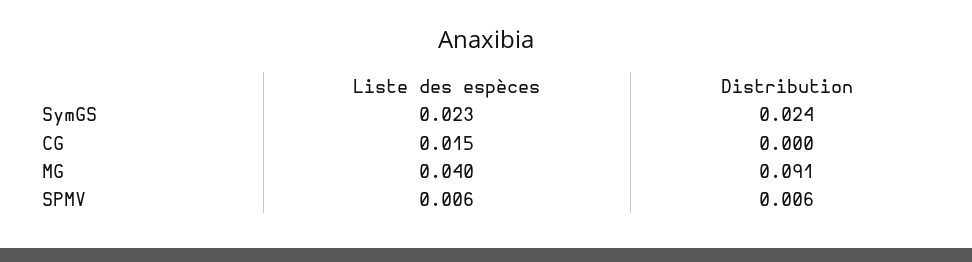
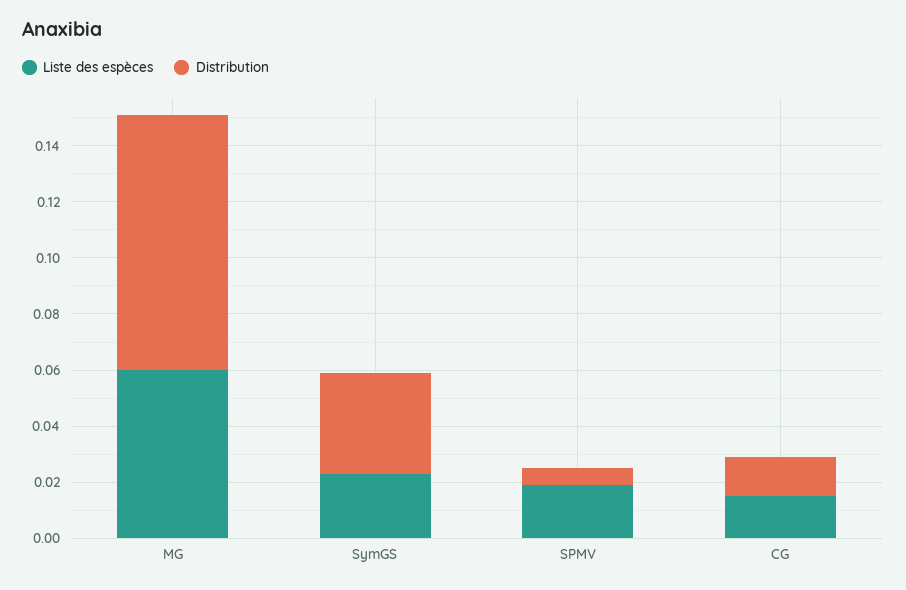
  {
    "Liste des espèces": {
      "SymGS": 0.023,
      "CG": 0.015,
-     "MG": 0.04,
+     "MG": 0.06,
-     "SPMV": 0.006
+     "SPMV": 0.02
    },
    "Distribution": {
-     "SymGS": 0.024,
+     "SymGS": 0.035,
-     "CG": 0,
+     "CG": 0.015,
      "MG": 0.091,
      "SPMV": 0.006
    }
  }

